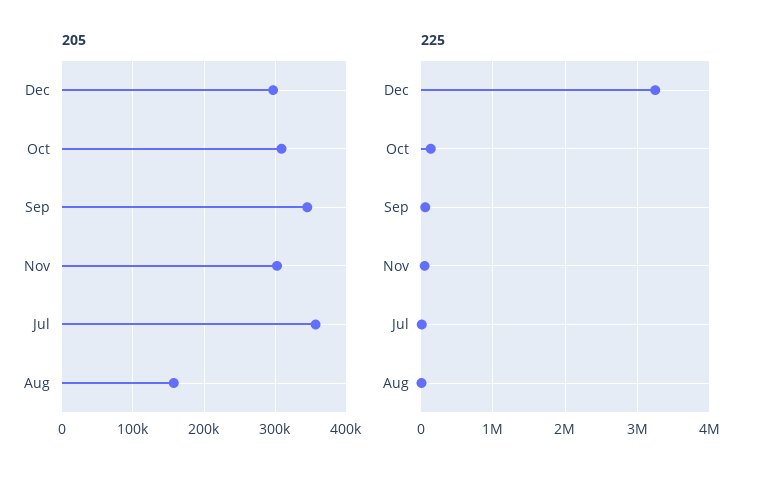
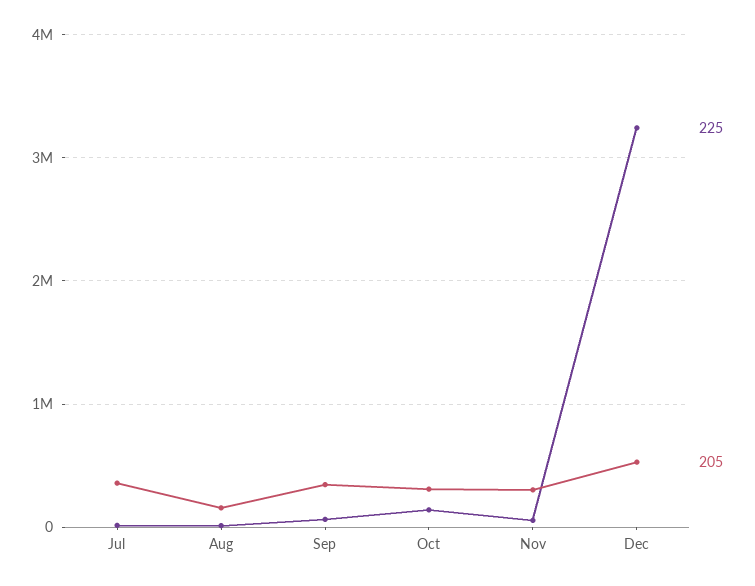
  {
    "205": {
-     "Dec": 300000,
+     "Dec": 500000,
      "Oct": 310000,
      "Sep": 350000,
      "Nov": 300000,
      "Jul": 360000,
      "Aug": 160000
    },
    "225": {
      "Dec": 3200000,
      "Oct": 100000,
      "Sep": 100000,
      "Nov": 100000,
      "Jul": 0,
      "Aug": 0
    }
  }

